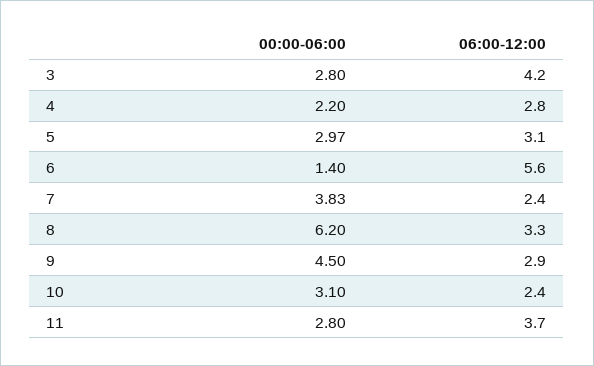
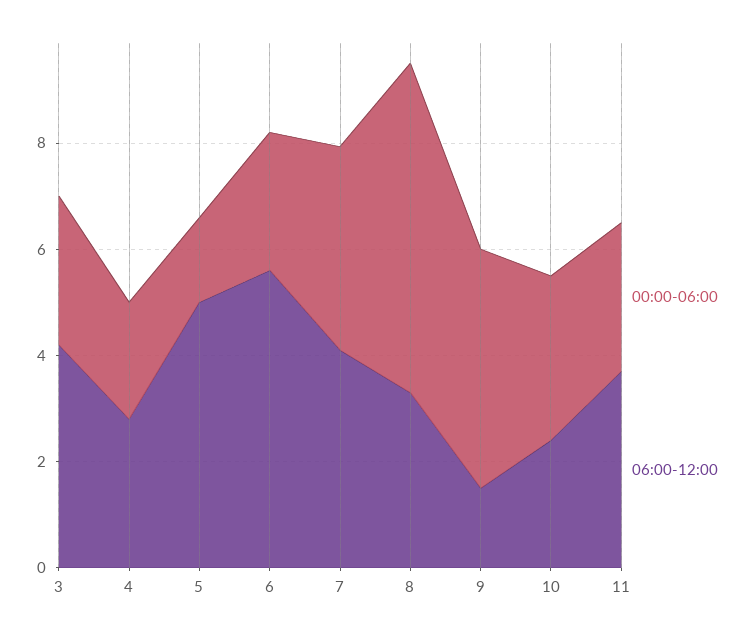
  {
    "00:00-06:00": {
      "3": 2.8,
      "4": 2.2,
-     "5": 2.97,
+     "5": 1.5,
-     "6": 1.4,
+     "6": 2.5,
      "7": 3.83,
      "8": 6.2,
      "9": 4.5,
      "10": 3.1,
      "11": 2.8
    },
    "06:00-12:00": {
      "3": 4.2,
      "4": 2.8,
-     "5": 3.1,
+     "5": 5,
      "6": 5.6,
-     "7": 2.4,
+     "7": 4,
      "8": 3.3,
-     "9": 2.9,
+     "9": 1.5,
      "10": 2.4,
      "11": 3.7
    }
  }

